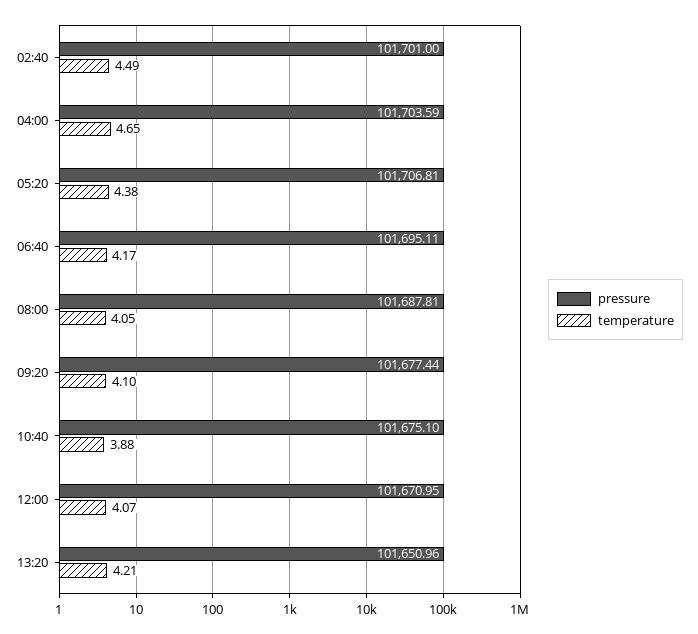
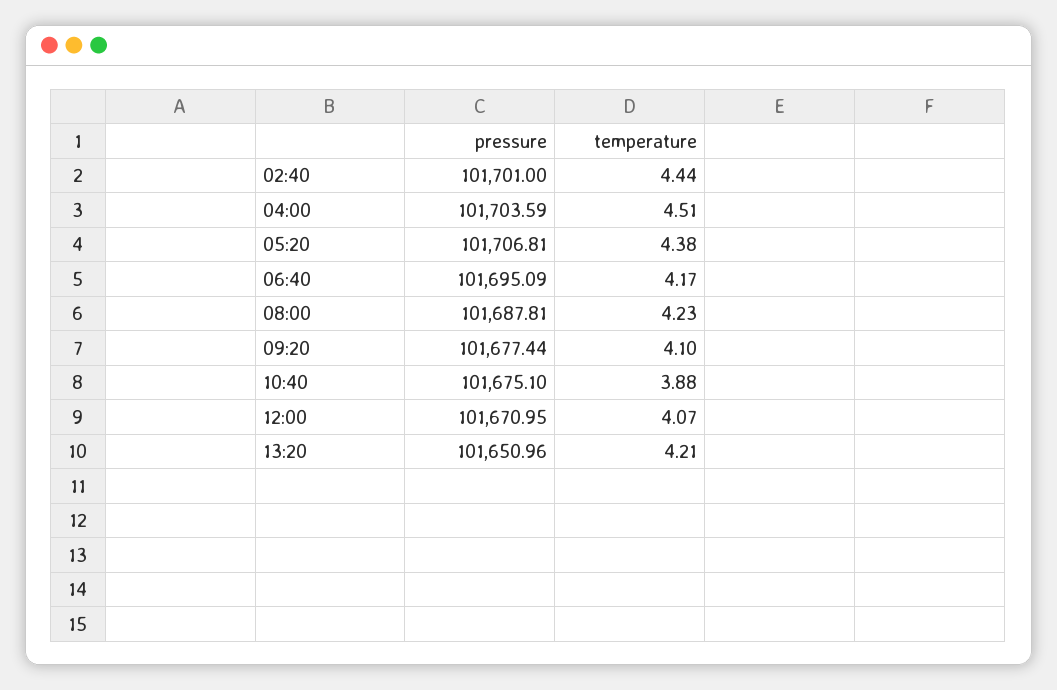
  {
    "pressure": {
      "02:40": 101701,
      "04:00": 101703.59,
      "05:20": 101706.81,
-     "06:40": 101695.11,
+     "06:40": 101695.09,
      "08:00": 101687.81,
      "09:20": 101677.44,
      "10:40": 101675.1,
      "12:00": 101670.95,
      "13:20": 101650.96
    },
    "temperature": {
-     "02:40": 4.49,
+     "02:40": 4.44,
-     "04:00": 4.65,
+     "04:00": 4.51,
      "05:20": 4.38,
      "06:40": 4.17,
-     "08:00": 4.05,
+     "08:00": 4.23,
      "09:20": 4.1,
      "10:40": 3.88,
      "12:00": 4.07,
      "13:20": 4.21
    }
  }

